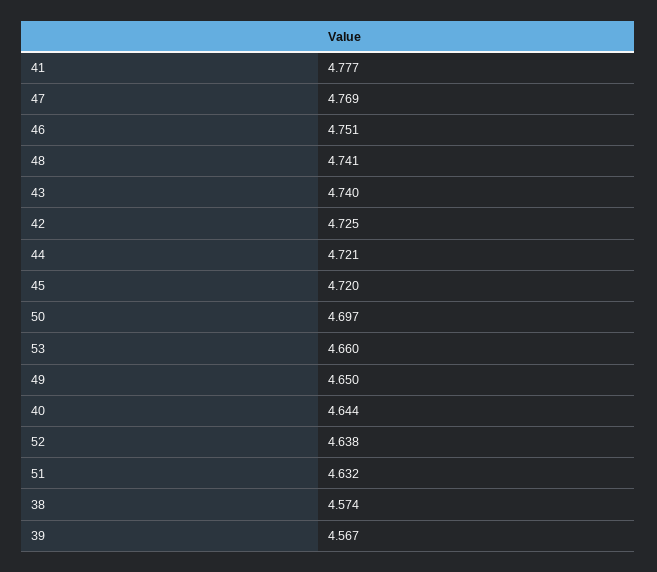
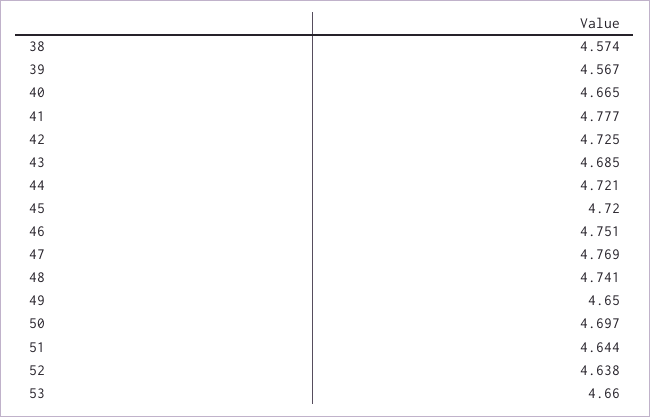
  {
    "41": 4.777,
    "47": 4.769,
    "46": 4.751,
    "48": 4.741,
-   "43": 4.74,
+   "43": 4.685,
    "42": 4.725,
    "44": 4.721,
    "45": 4.72,
    "50": 4.697,
    "53": 4.66,
    "49": 4.65,
-   "40": 4.644,
+   "40": 4.665,
    "52": 4.638,
-   "51": 4.632,
+   "51": 4.644,
    "38": 4.574,
    "39": 4.567
  }

